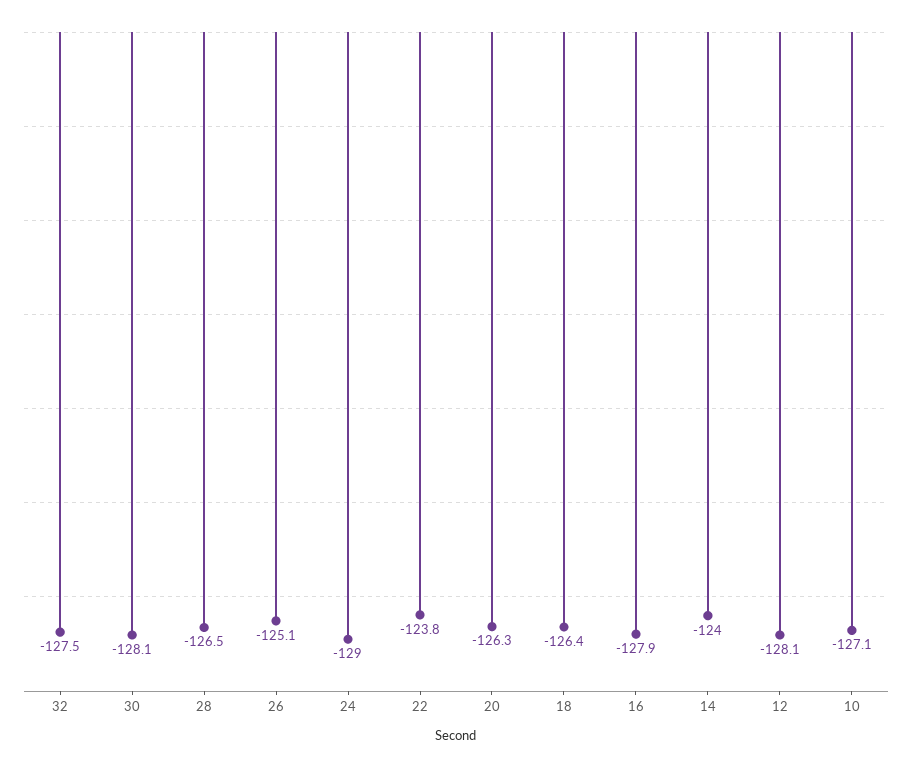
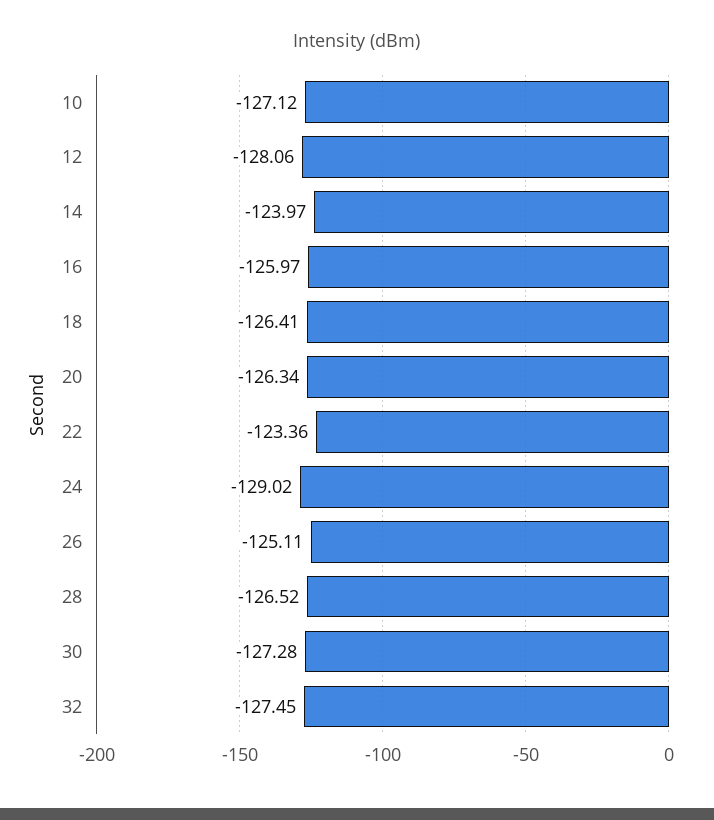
  {
    "32": -127.45,
-   "30": -128.1,
+   "30": -127.28,
    "28": -126.52,
    "26": -125.11,
    "24": -129.02,
-   "22": -123.8,
+   "22": -123.36,
    "20": -126.34,
    "18": -126.41,
-   "16": -127.9,
+   "16": -125.97,
    "14": -123.97,
    "12": -128.06,
    "10": -127.12
  }

